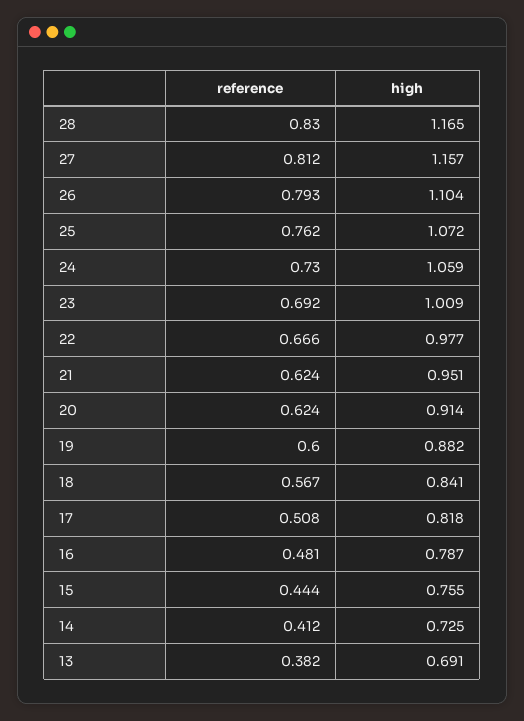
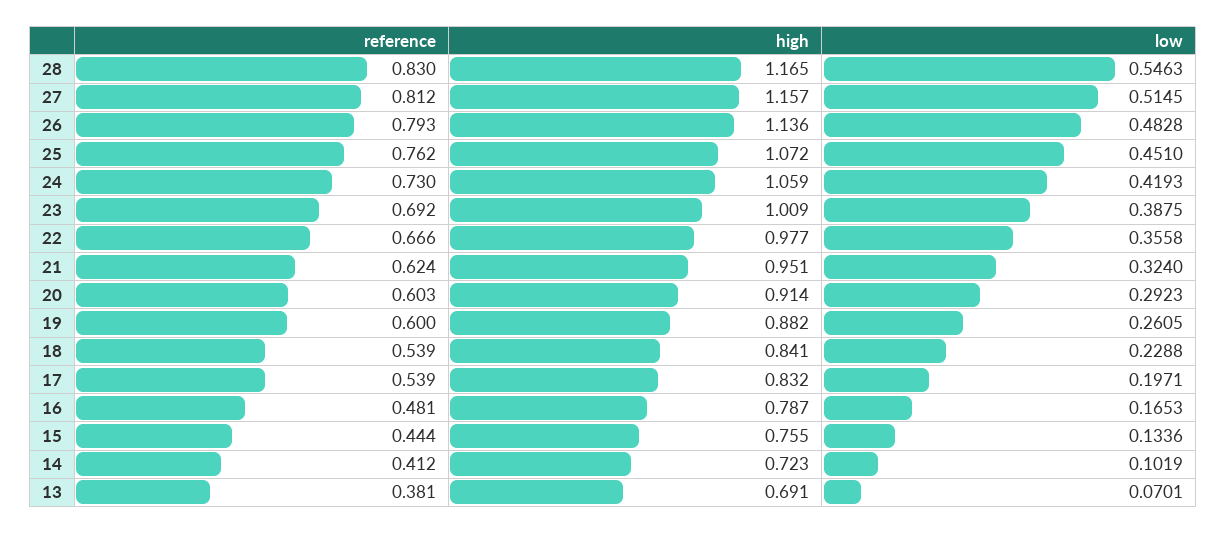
  {
    "reference": {
      "28": 0.83,
      "27": 0.812,
      "26": 0.793,
      "25": 0.762,
      "24": 0.73,
      "23": 0.692,
      "22": 0.666,
      "21": 0.624,
-     "20": 0.624,
+     "20": 0.603,
      "19": 0.6,
-     "18": 0.567,
+     "18": 0.539,
-     "17": 0.508,
+     "17": 0.539,
      "16": 0.481,
      "15": 0.444,
      "14": 0.412,
-     "13": 0.382
+     "13": 0.381
    },
    "high": {
      "28": 1.165,
      "27": 1.157,
-     "26": 1.104,
+     "26": 1.136,
      "25": 1.072,
      "24": 1.059,
      "23": 1.009,
      "22": 0.977,
      "21": 0.951,
      "20": 0.914,
      "19": 0.882,
      "18": 0.841,
-     "17": 0.818,
+     "17": 0.832,
      "16": 0.787,
      "15": 0.755,
-     "14": 0.725,
+     "14": 0.723,
      "13": 0.691
-   }
+   },
+   "low": {
+     "28": 0.5463,
+     "27": 0.5145,
+     "26": 0.4828,
+     "25": 0.451,
+     "24": 0.4193,
+     "23": 0.3875,
+     "22": 0.3558,
+     "21": 0.324,
+     "20": 0.2923,
+     "19": 0.2605,
+     "18": 0.2288,
+     "17": 0.1971,
+     "16": 0.1653,
+     "15": 0.1336,
+     "14": 0.1019,
+     "13": 0.0701
+   }
  }

